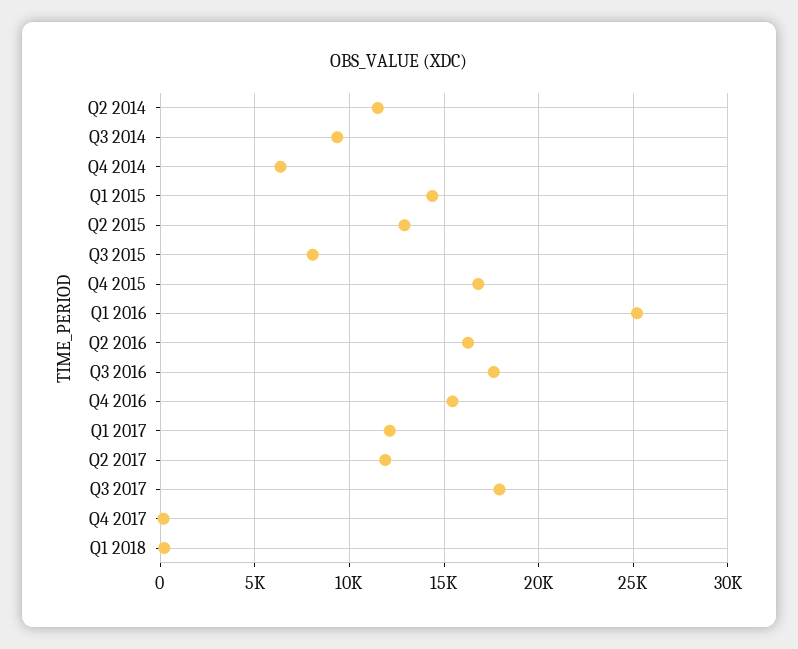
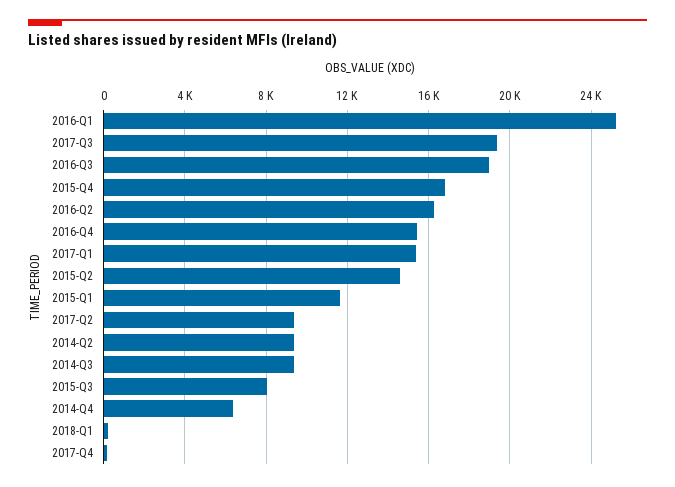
  {
-   "Q2 2014": 11500,
+   "Q2 2014": 9500,
    "Q3 2014": 9500,
    "Q4 2014": 6500,
-   "Q1 2015": 14500,
+   "Q1 2015": 11500,
-   "Q2 2015": 13000,
+   "Q2 2015": 14500,
    "Q3 2015": 8000,
    "Q4 2015": 17000,
    "Q1 2016": 25000,
    "Q2 2016": 16500,
-   "Q3 2016": 17500,
+   "Q3 2016": 19000,
    "Q4 2016": 15500,
-   "Q1 2017": 12000,
+   "Q1 2017": 15500,
-   "Q2 2017": 12000,
+   "Q2 2017": 9500,
-   "Q3 2017": 18000,
+   "Q3 2017": 19500,
    "Q4 2017": 0,
    "Q1 2018": 0
  }

